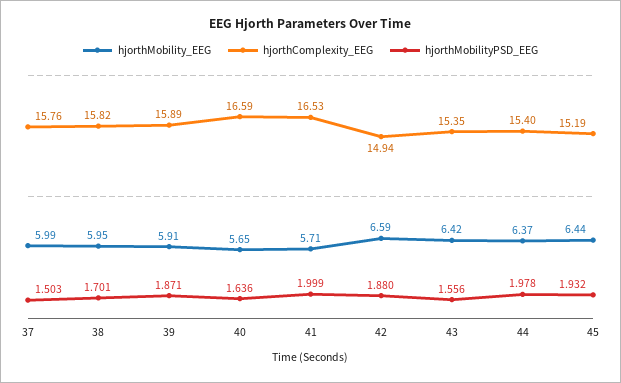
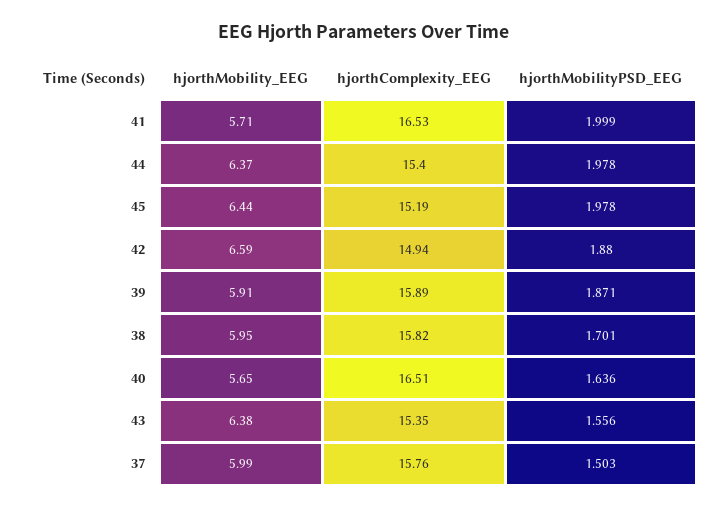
  {
    "hjorthMobility_EEG": {
      "37": 5.99,
      "38": 5.95,
      "39": 5.91,
      "40": 5.65,
      "41": 5.71,
      "42": 6.59,
-     "43": 6.42,
+     "43": 6.38,
      "44": 6.37,
      "45": 6.44
    },
    "hjorthComplexity_EEG": {
      "37": 15.76,
      "38": 15.82,
      "39": 15.89,
-     "40": 16.59,
+     "40": 16.51,
      "41": 16.53,
      "42": 14.94,
      "43": 15.35,
      "44": 15.4,
      "45": 15.19
    },
    "hjorthMobilityPSD_EEG": {
      "37": 1.503,
      "38": 1.701,
      "39": 1.871,
      "40": 1.636,
      "41": 1.999,
      "42": 1.88,
      "43": 1.556,
      "44": 1.978,
-     "45": 1.932
+     "45": 1.978
    }
  }

